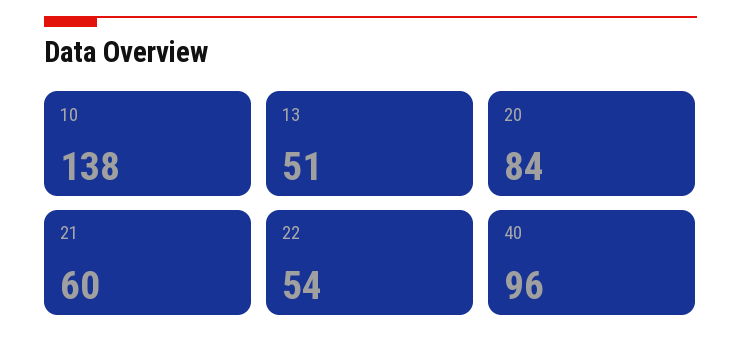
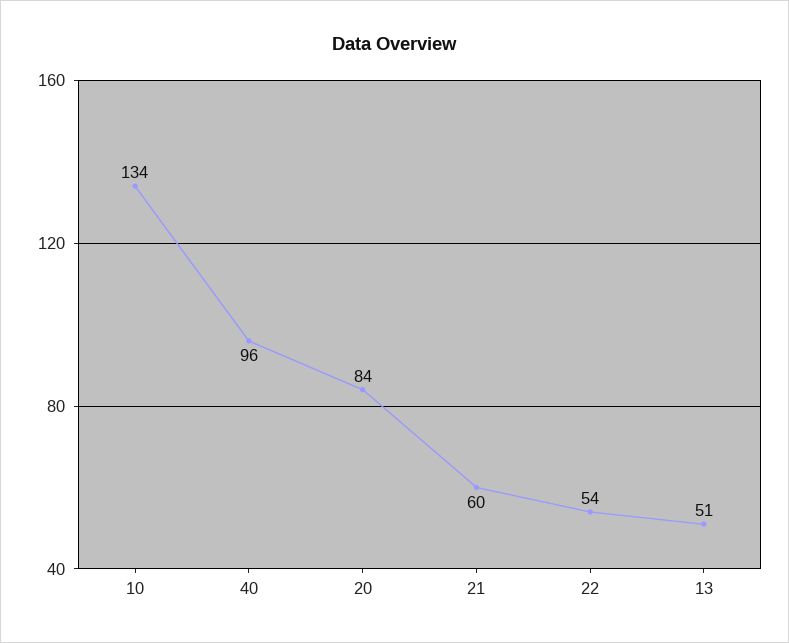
  {
-   "10": 138,
+   "10": 134,
    "13": 51,
    "20": 84,
    "21": 60,
    "22": 54,
    "40": 96
  }

